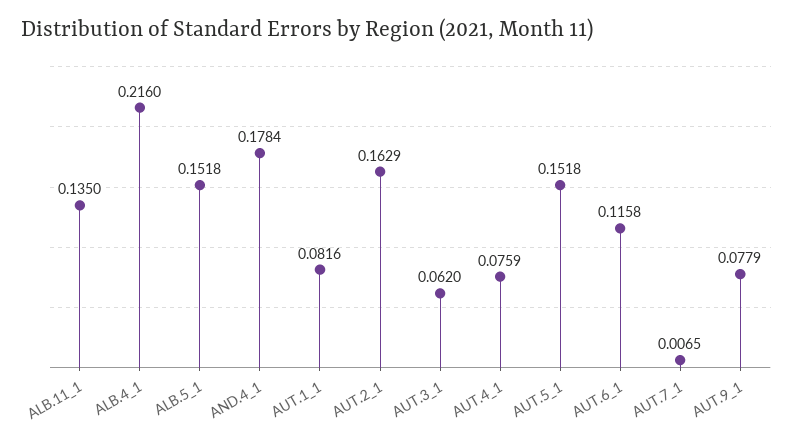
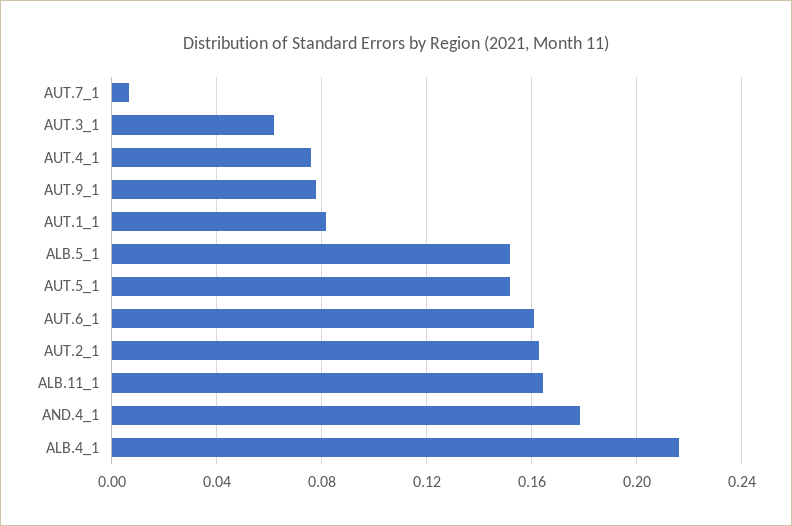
  {
-   "ALB.11_1": 0.135,
+   "ALB.11_1": 0.165,
    "ALB.4_1": 0.216,
    "ALB.5_1": 0.1518,
    "AND.4_1": 0.1784,
    "AUT.1_1": 0.0816,
    "AUT.2_1": 0.1629,
    "AUT.3_1": 0.062,
    "AUT.4_1": 0.0759,
    "AUT.5_1": 0.1518,
-   "AUT.6_1": 0.1158,
+   "AUT.6_1": 0.16,
    "AUT.7_1": 0.0065,
    "AUT.9_1": 0.0779
  }

